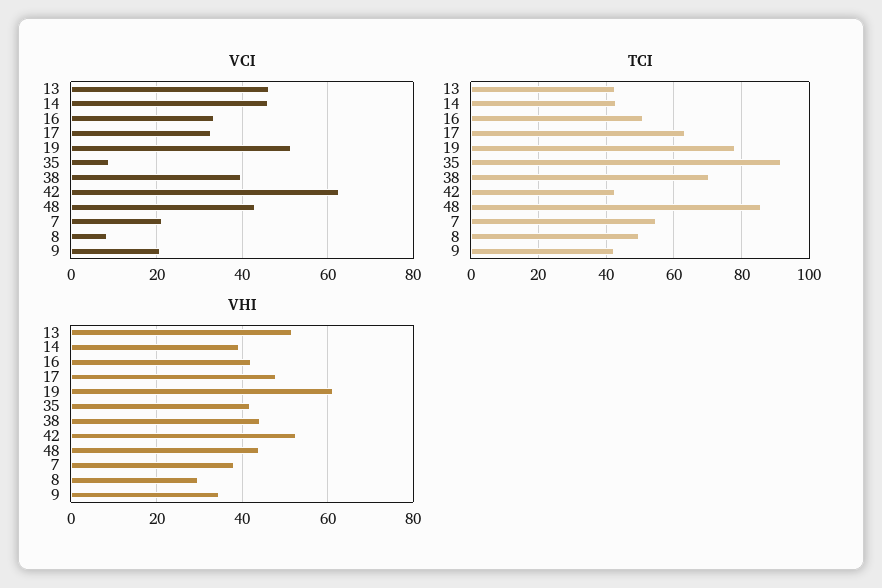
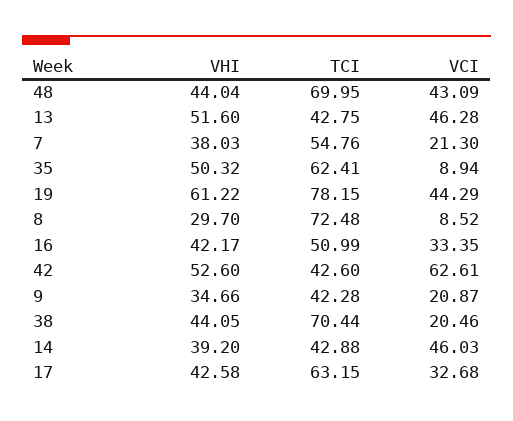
  {
    "VCI": {
      "13": 46.28,
      "14": 46.03,
      "16": 33.35,
      "17": 32.68,
-     "19": 52,
+     "19": 44.29,
      "35": 8.94,
-     "38": 40,
+     "38": 20.46,
      "42": 62.61,
      "48": 43.09,
      "7": 21.3,
      "8": 8.52,
      "9": 20.87
    },
    "TCI": {
      "13": 42.75,
      "14": 42.88,
      "16": 50.99,
      "17": 63.15,
      "19": 78.15,
-     "35": 92,
+     "35": 62.41,
      "38": 70.44,
      "42": 42.6,
-     "48": 86,
+     "48": 69.95,
      "7": 54.76,
-     "8": 50,
+     "8": 72.48,
      "9": 42.28
    },
    "VHI": {
      "13": 51.6,
      "14": 39.2,
      "16": 42.17,
-     "17": 48,
+     "17": 42.58,
      "19": 61.22,
-     "35": 42,
+     "35": 50.32,
      "38": 44.05,
      "42": 52.6,
      "48": 44.04,
      "7": 38.03,
      "8": 29.7,
      "9": 34.66
    }
  }

